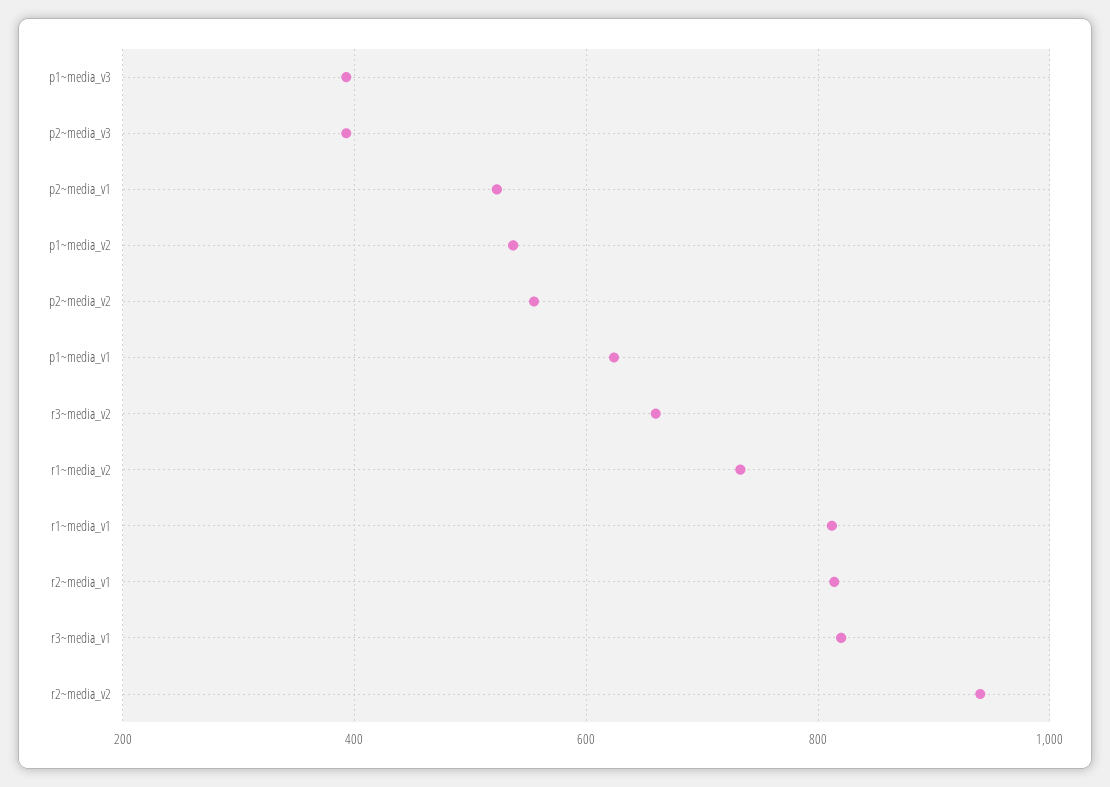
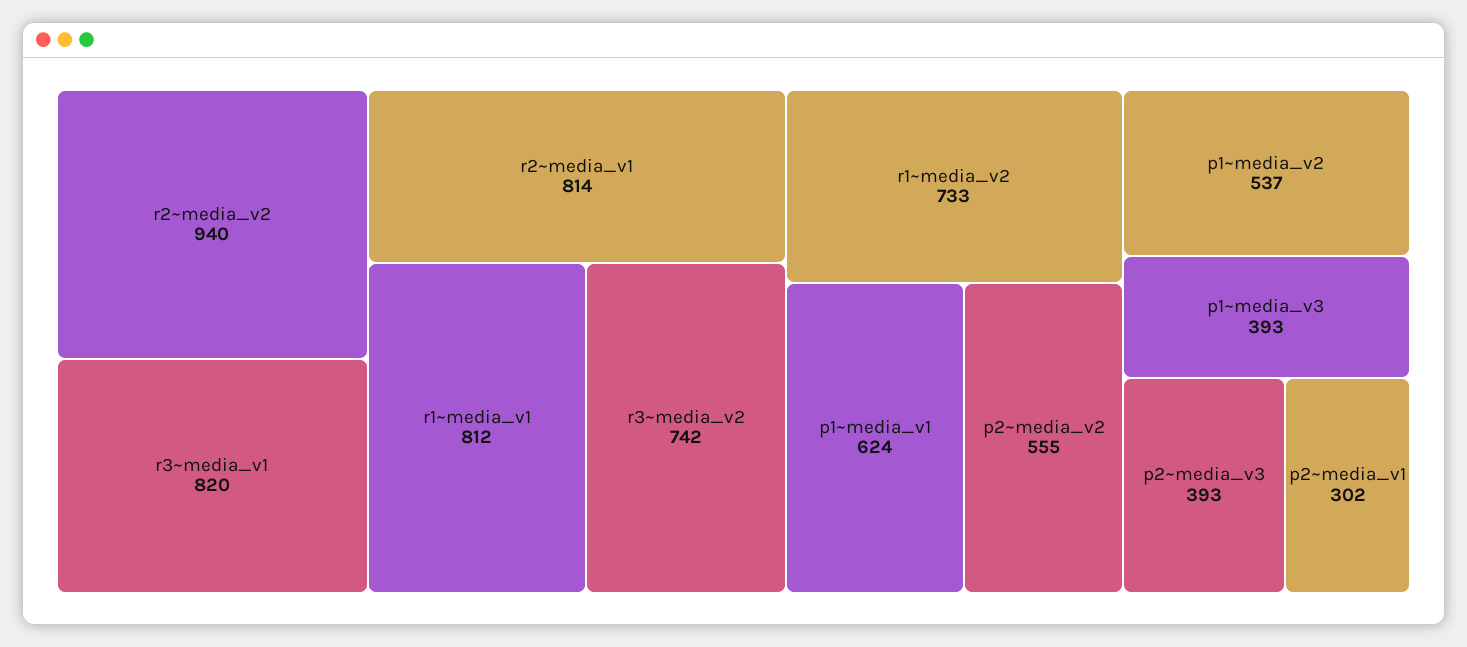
  {
    "p1~media_v3": 393,
    "p2~media_v3": 393,
-   "p2~media_v1": 520,
+   "p2~media_v1": 302,
    "p1~media_v2": 537,
    "p2~media_v2": 555,
    "p1~media_v1": 624,
-   "r3~media_v2": 660,
+   "r3~media_v2": 742,
    "r1~media_v2": 733,
    "r1~media_v1": 812,
    "r2~media_v1": 814,
    "r3~media_v1": 820,
    "r2~media_v2": 940
  }

